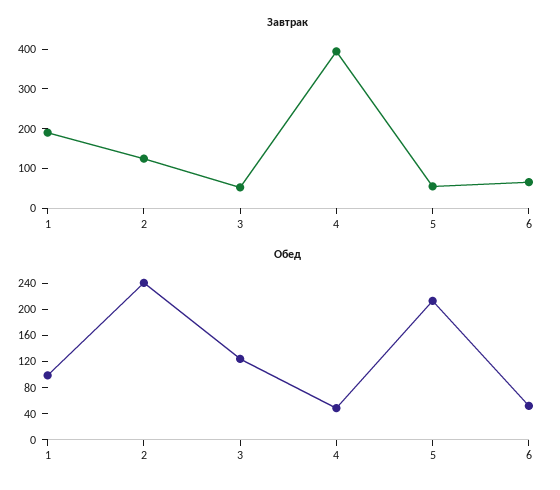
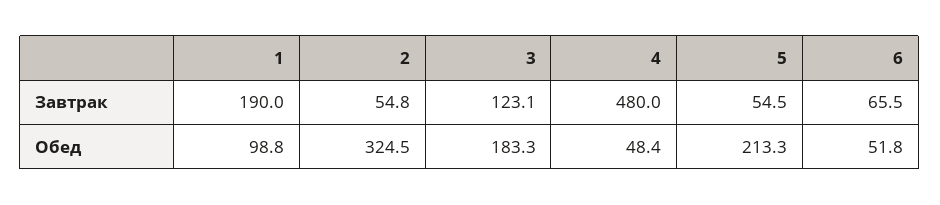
  {
    "Завтрак": {
      "1": 190,
-     "2": 125,
+     "2": 54.8,
-     "3": 50,
+     "3": 123.1,
-     "4": 400,
+     "4": 480,
      "5": 54.5,
      "6": 65.5
    },
    "Обед": {
      "1": 98.8,
-     "2": 240,
+     "2": 324.5,
-     "3": 120,
+     "3": 183.3,
      "4": 48.4,
      "5": 213.3,
      "6": 51.8
    }
  }

